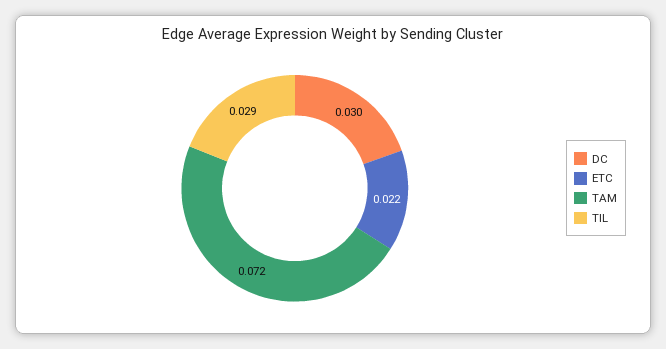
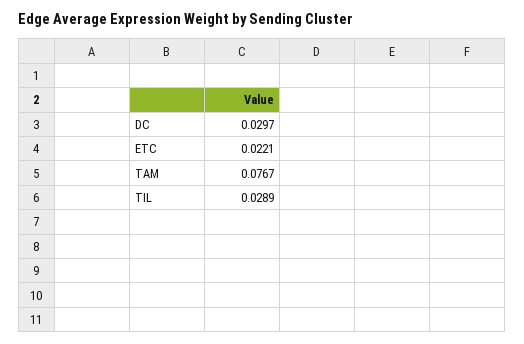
  {
    "DC": 0.0297,
    "ETC": 0.0221,
-   "TAM": 0.072,
+   "TAM": 0.0767,
    "TIL": 0.0289
  }

